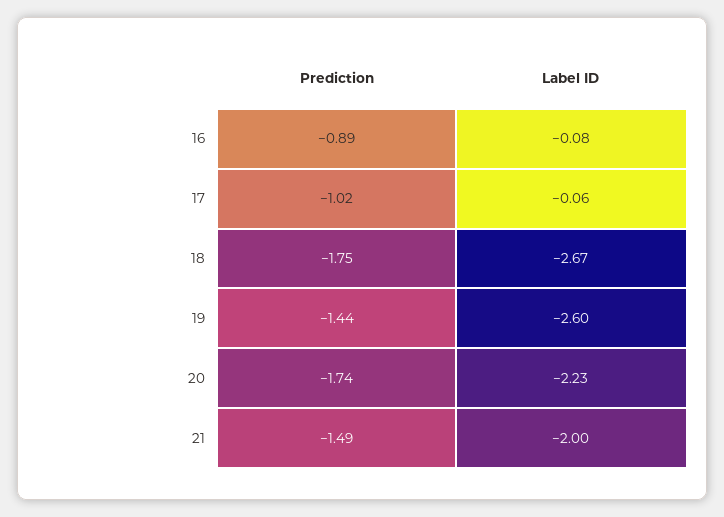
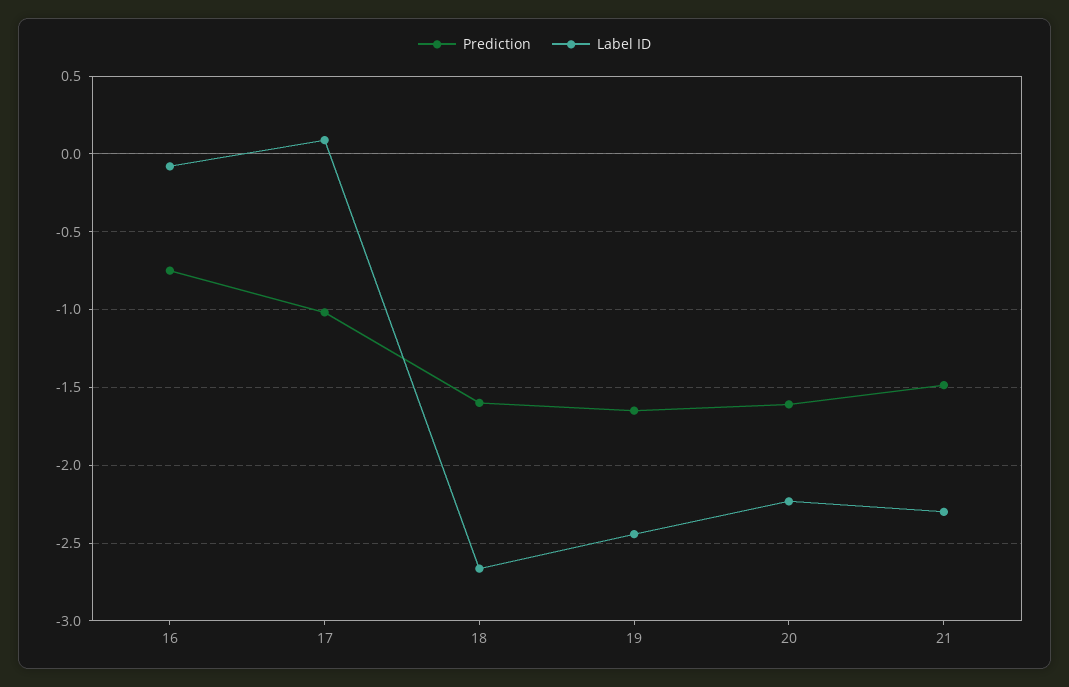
  {
    "Prediction": {
-     "16": -0.89,
+     "16": -0.75,
      "17": -1.02,
-     "18": -1.75,
+     "18": -1.6,
-     "19": -1.44,
+     "19": -1.65,
-     "20": -1.74,
+     "20": -1.6,
      "21": -1.49
    },
    "Label ID": {
      "16": -0.08,
-     "17": -0.06,
+     "17": 0.1,
      "18": -2.67,
-     "19": -2.6,
+     "19": -2.45,
      "20": -2.23,
-     "21": -2
+     "21": -2.3
    }
  }

